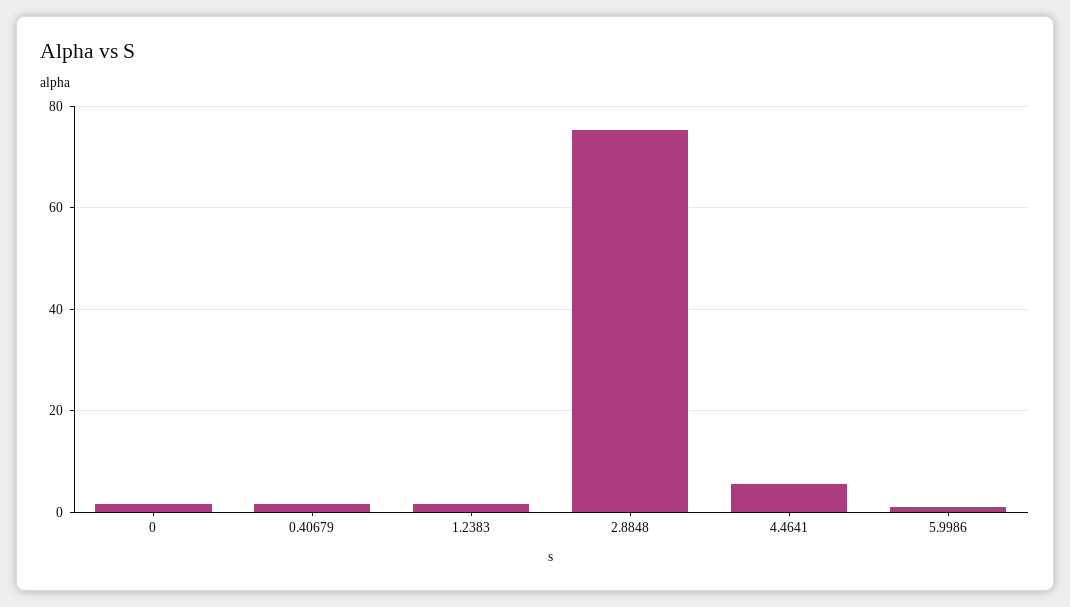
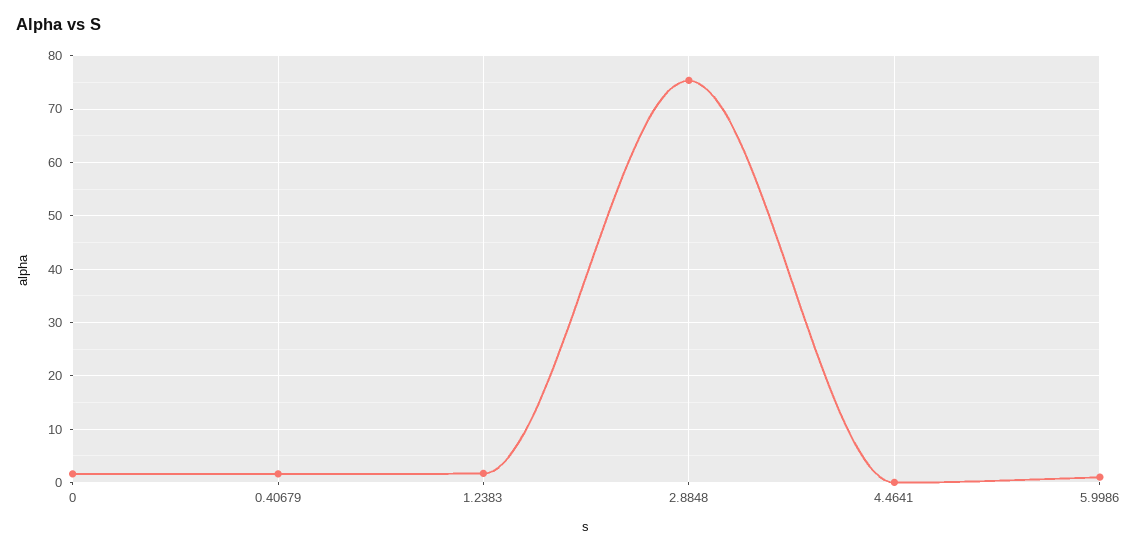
  {
    "0": 2,
    "0.40679": 2,
    "1.2383": 2,
    "2.8848": 76,
-   "4.4641": 6,
+   "4.4641": 0,
    "5.9986": 2
  }

